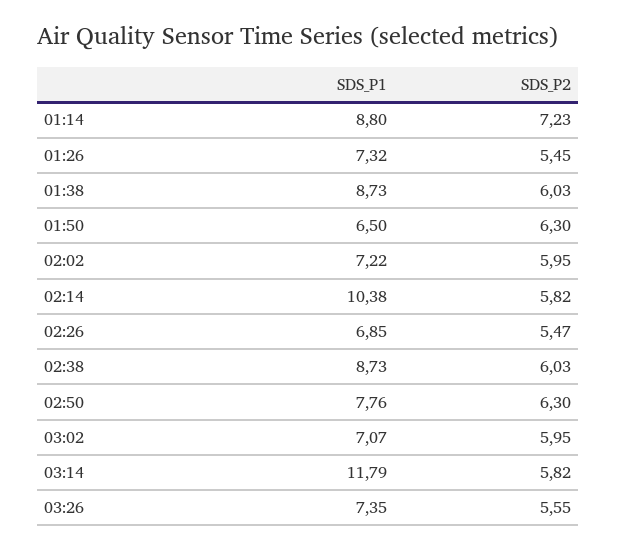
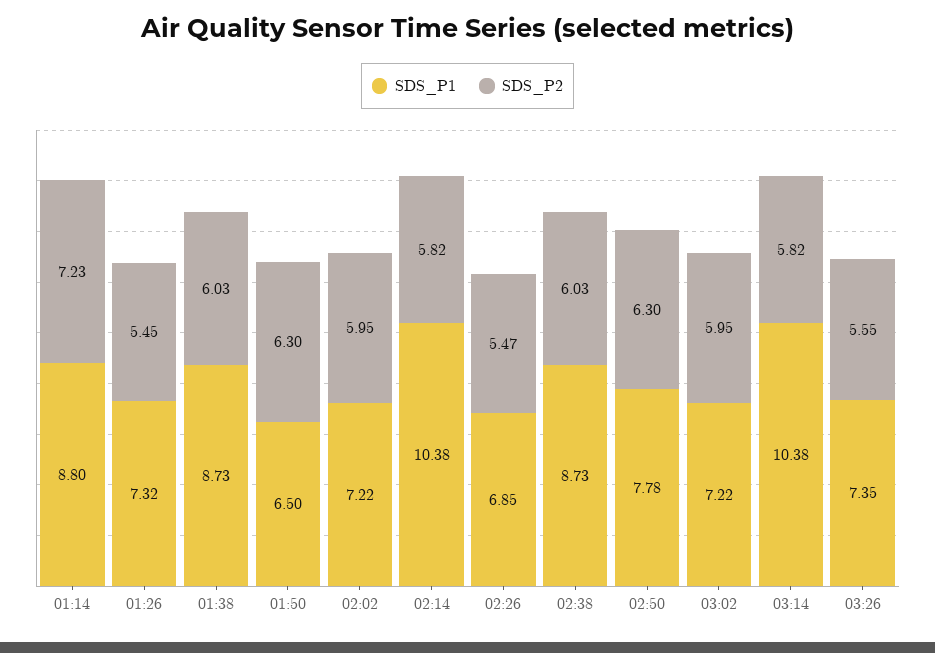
  {
    "SDS_P1": {
      "01:14": 8.8,
      "01:26": 7.32,
      "01:38": 8.73,
      "01:50": 6.5,
      "02:02": 7.22,
      "02:14": 10.38,
      "02:26": 6.85,
      "02:38": 8.73,
-     "02:50": 7.76,
+     "02:50": 7.78,
-     "03:02": 7.07,
+     "03:02": 7.22,
-     "03:14": 11.79,
+     "03:14": 10.38,
      "03:26": 7.35
    },
    "SDS_P2": {
      "01:14": 7.23,
      "01:26": 5.45,
      "01:38": 6.03,
      "01:50": 6.3,
      "02:02": 5.95,
      "02:14": 5.82,
      "02:26": 5.47,
      "02:38": 6.03,
      "02:50": 6.3,
      "03:02": 5.95,
      "03:14": 5.82,
      "03:26": 5.55
    }
  }

